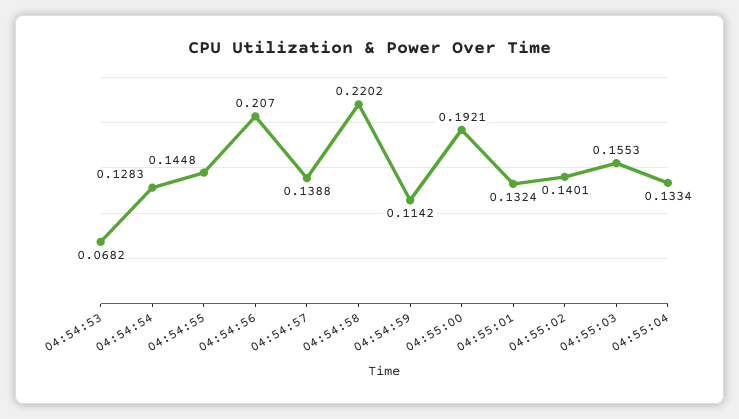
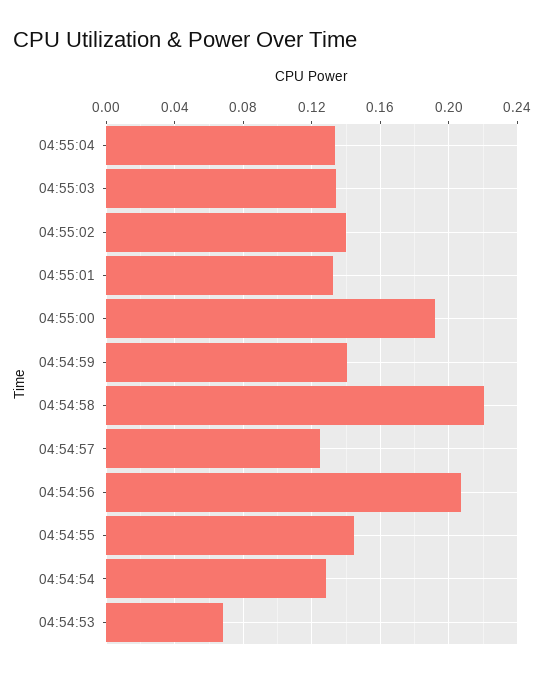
  {
    "04:54:53": 0.0682,
    "04:54:54": 0.1283,
    "04:54:55": 0.1448,
    "04:54:56": 0.207,
-   "04:54:57": 0.1388,
+   "04:54:57": 0.125,
    "04:54:58": 0.2202,
-   "04:54:59": 0.1142,
+   "04:54:59": 0.14,
    "04:55:00": 0.1921,
    "04:55:01": 0.1324,
    "04:55:02": 0.1401,
-   "04:55:03": 0.1553,
+   "04:55:03": 0.135,
    "04:55:04": 0.1334
  }

